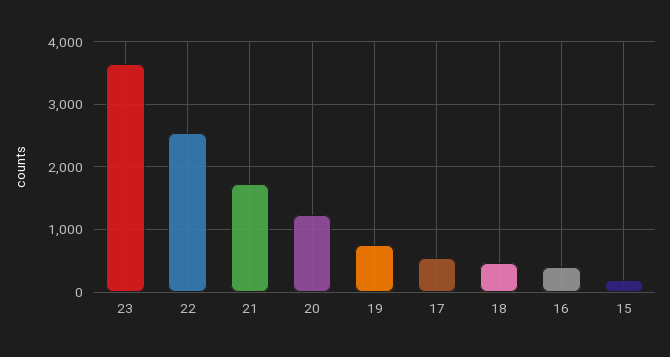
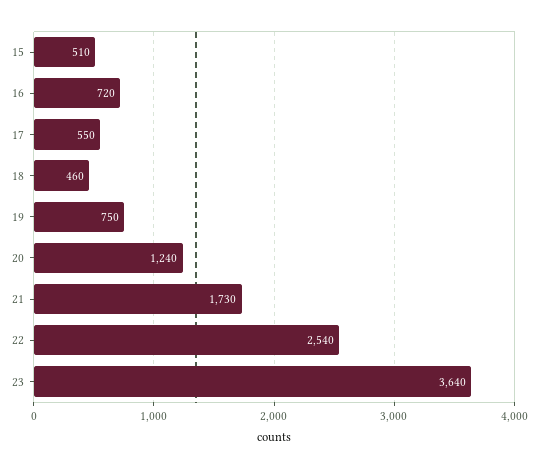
  {
    "23": 3640,
    "22": 2540,
    "21": 1730,
    "20": 1240,
    "19": 750,
    "17": 550,
    "18": 460,
-   "16": 400,
+   "16": 720,
-   "15": 200
+   "15": 510
  }

